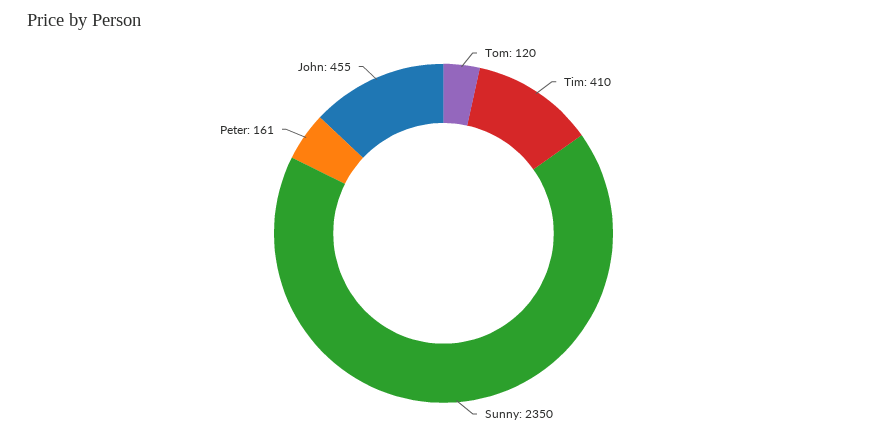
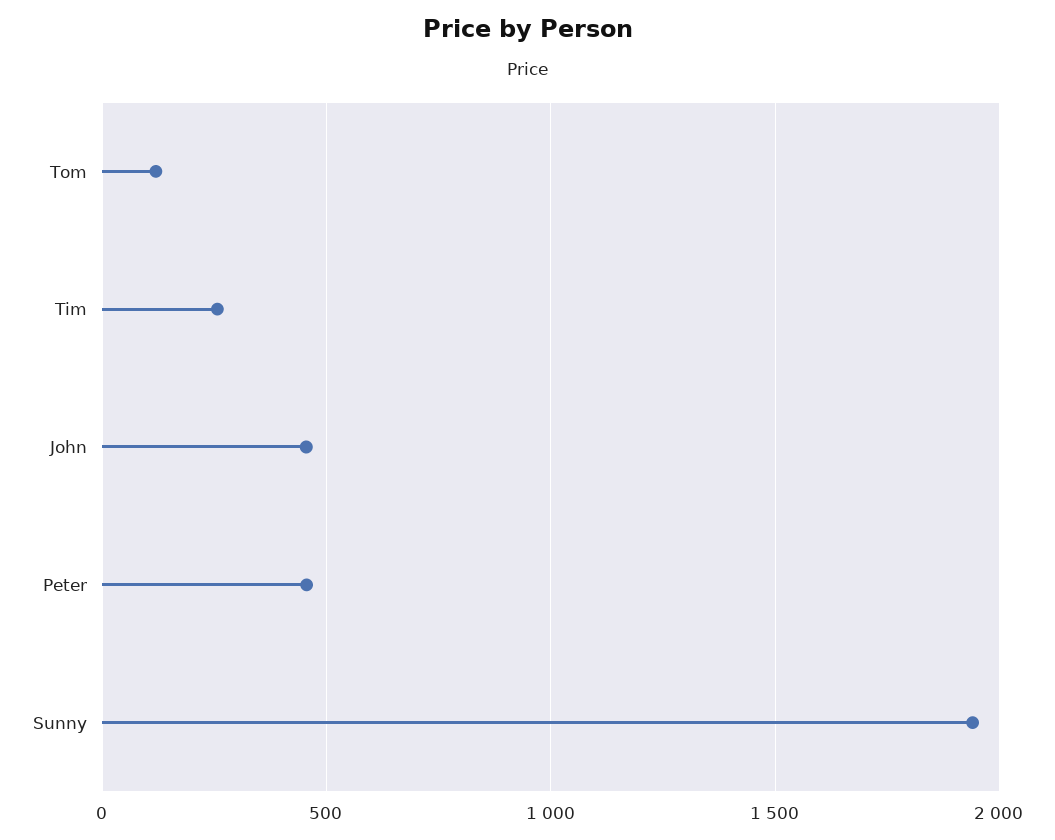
  {
    "Tom": 120,
-   "Tim": 410,
+   "Tim": 250,
-   "Sunny": 2350,
+   "Sunny": 1950,
-   "Peter": 161,
+   "Peter": 450,
    "John": 455
  }

